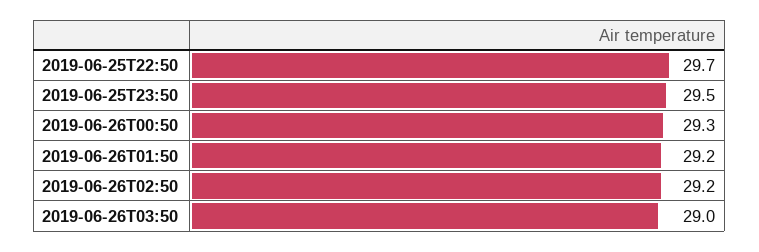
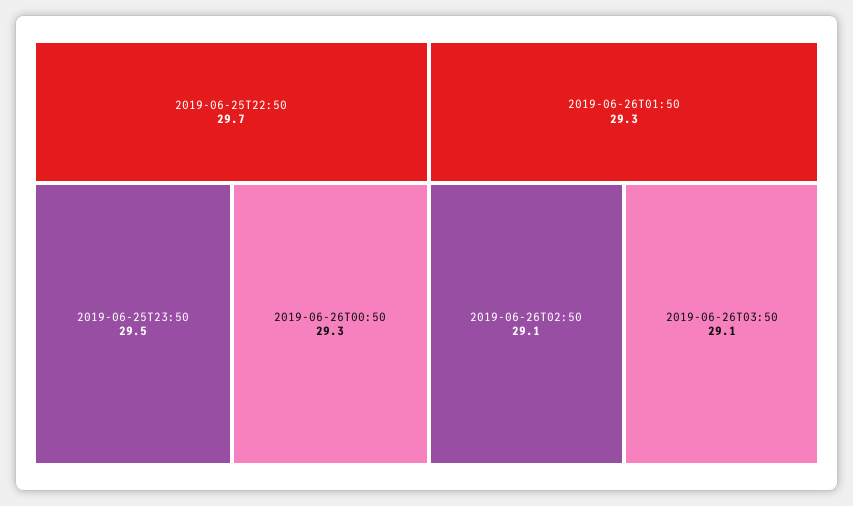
  {
    "2019-06-25T22:50": 29.7,
    "2019-06-25T23:50": 29.5,
    "2019-06-26T00:50": 29.3,
-   "2019-06-26T01:50": 29.2,
+   "2019-06-26T01:50": 29.3,
-   "2019-06-26T02:50": 29.2,
+   "2019-06-26T02:50": 29.1,
-   "2019-06-26T03:50": 29
+   "2019-06-26T03:50": 29.1
  }

